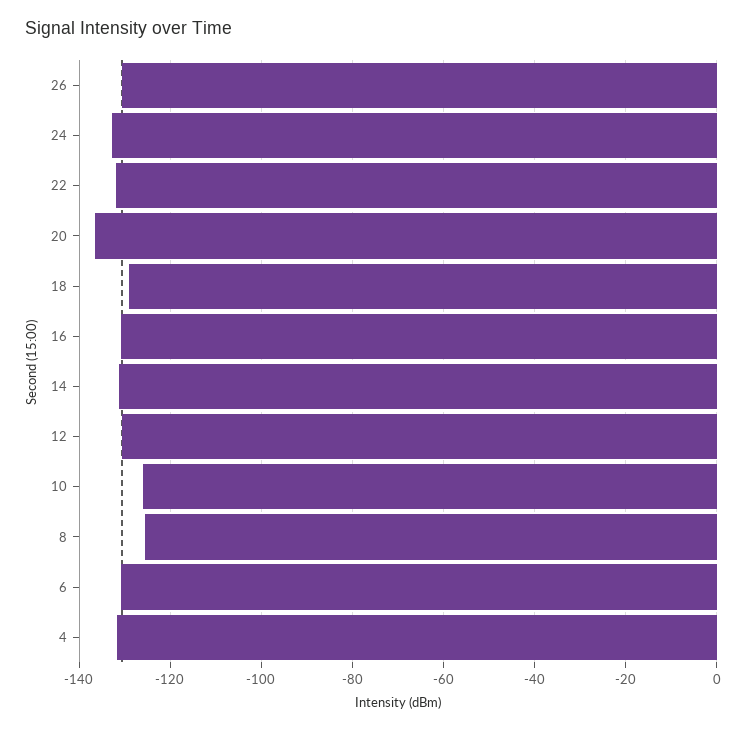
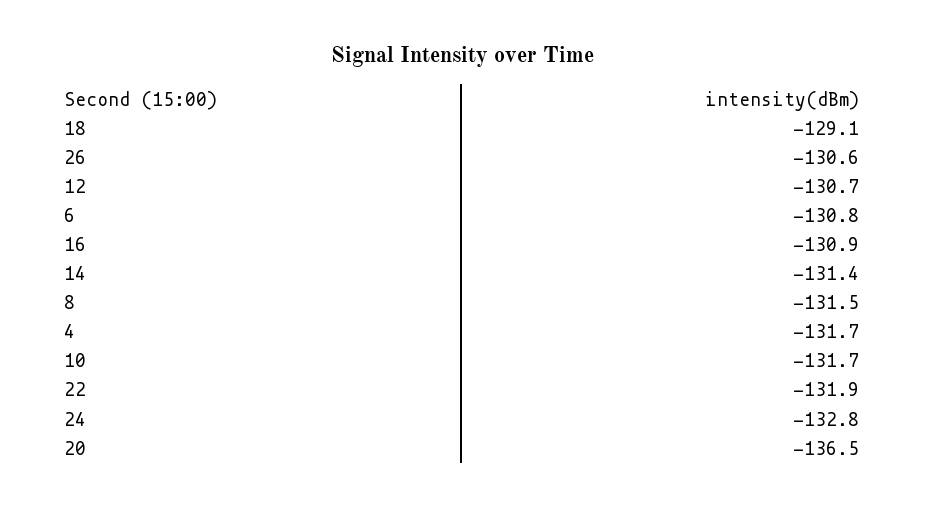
  {
    "26": -130.6,
    "24": -132.8,
    "22": -131.9,
    "20": -136.5,
    "18": -129.1,
    "16": -130.9,
    "14": -131.4,
    "12": -130.7,
-   "10": -126,
+   "10": -131.7,
-   "8": -126,
+   "8": -131.5,
    "6": -130.8,
    "4": -131.7
  }

